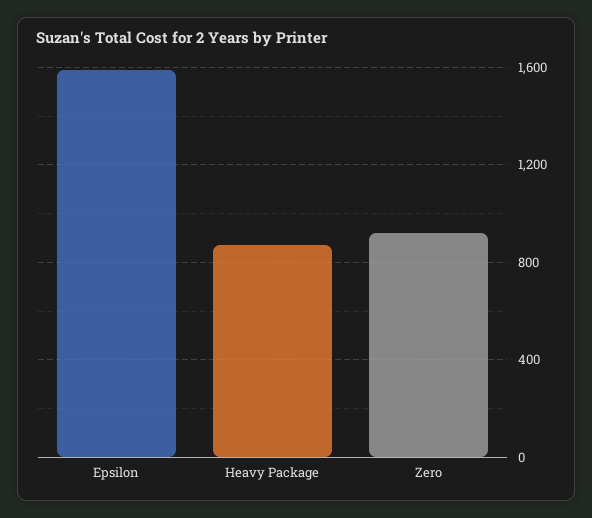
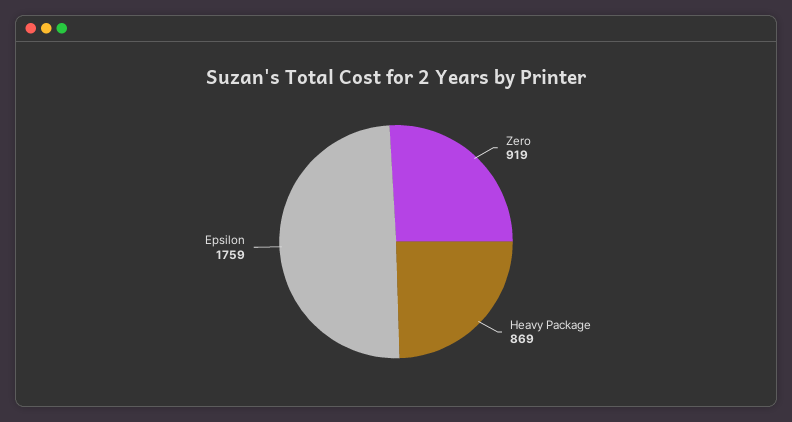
  {
-   "Epsilon": 1600,
+   "Epsilon": 1759,
    "Heavy Package": 869,
    "Zero": 919
  }

